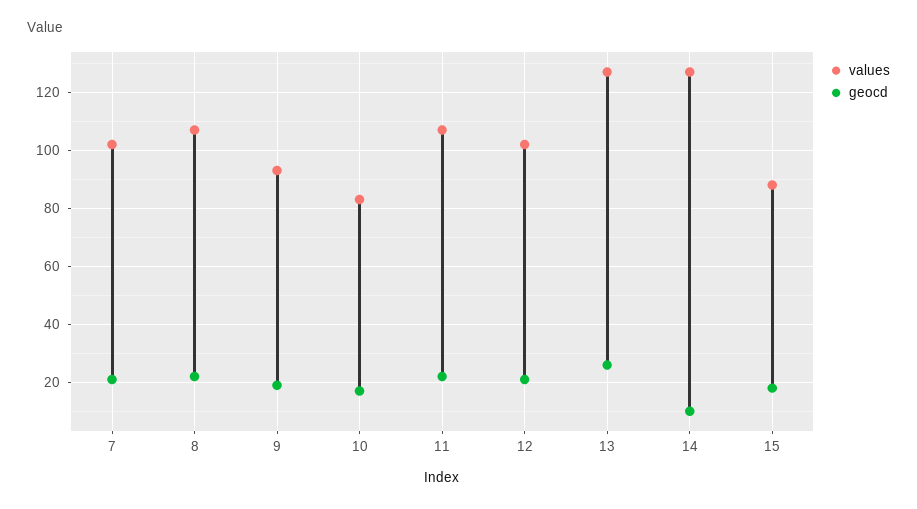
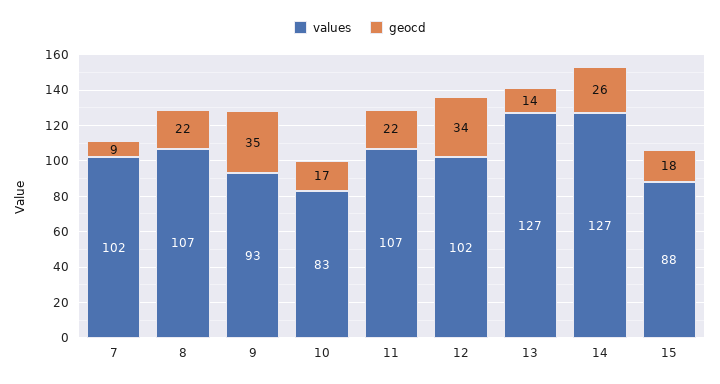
  {
    "values": {
      "7": 102,
      "8": 107,
      "9": 93,
      "10": 83,
      "11": 107,
      "12": 102,
      "13": 127,
      "14": 127,
      "15": 88
    },
    "geocd": {
-     "7": 20,
+     "7": 9,
      "8": 22,
-     "9": 20,
+     "9": 35,
      "10": 17,
      "11": 22,
-     "12": 20,
+     "12": 34,
-     "13": 25,
+     "13": 14,
-     "14": 10,
+     "14": 26,
      "15": 18
    }
  }

